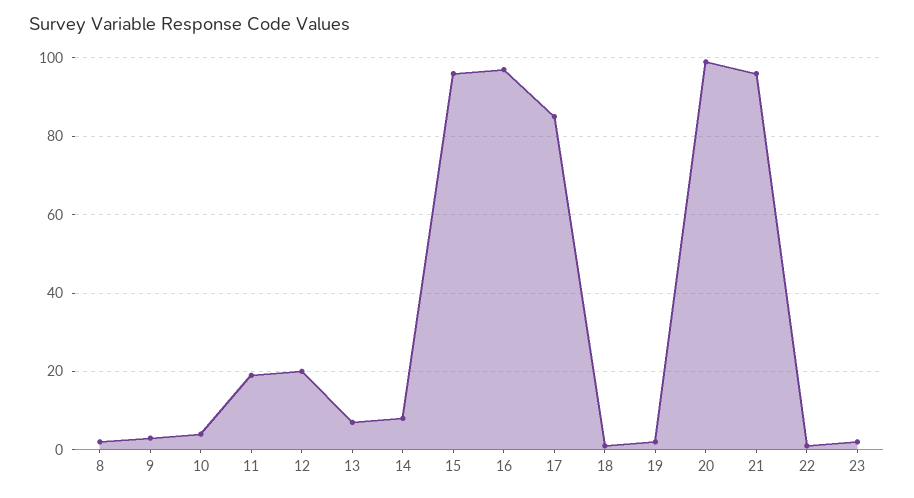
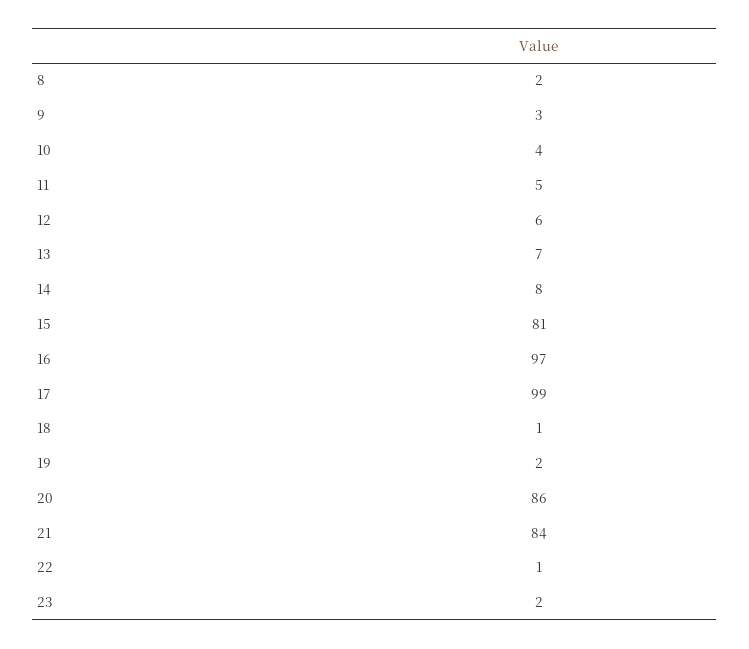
  {
    "8": 2,
    "9": 3,
    "10": 4,
-   "11": 20,
+   "11": 5,
-   "12": 20,
+   "12": 6,
    "13": 7,
    "14": 8,
-   "15": 95,
+   "15": 81,
    "16": 97,
-   "17": 85,
+   "17": 99,
    "18": 1,
    "19": 2,
-   "20": 100,
+   "20": 86,
-   "21": 95,
+   "21": 84,
    "22": 1,
    "23": 2
  }

